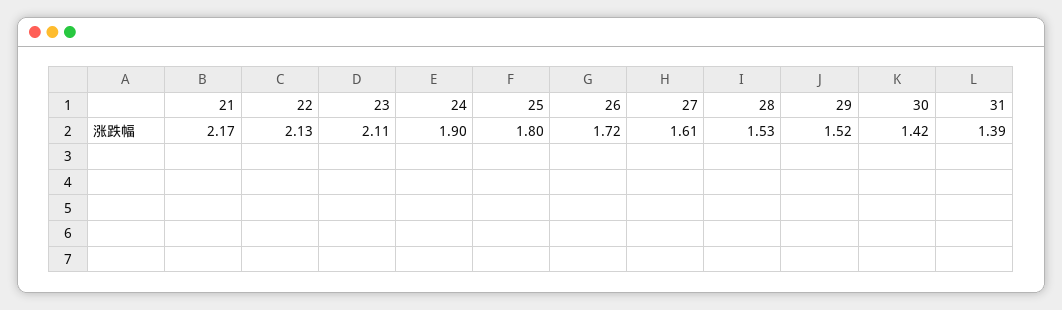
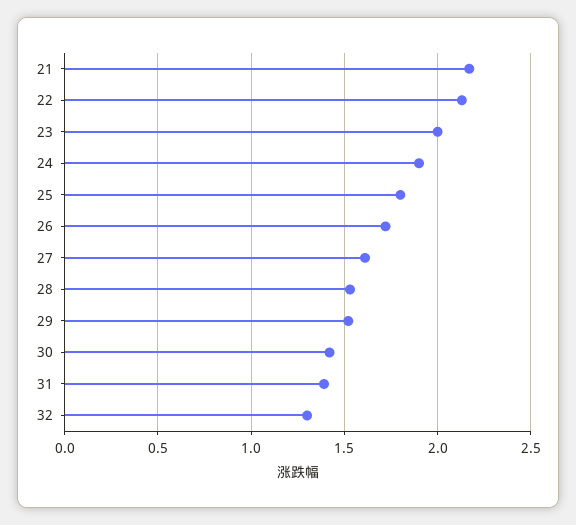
  {
    "21": 2.17,
    "22": 2.13,
-   "23": 2.11,
+   "23": 2,
    "24": 1.9,
    "25": 1.8,
    "26": 1.72,
    "27": 1.61,
    "28": 1.53,
    "29": 1.52,
    "30": 1.42,
-   "31": 1.39
+   "31": 1.39,
+   "32": 1.3
  }

